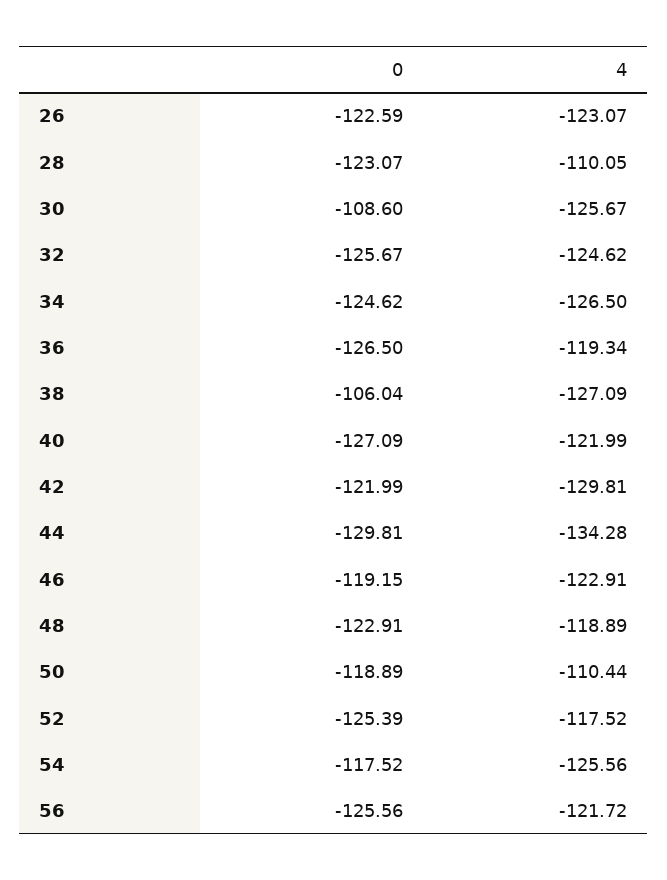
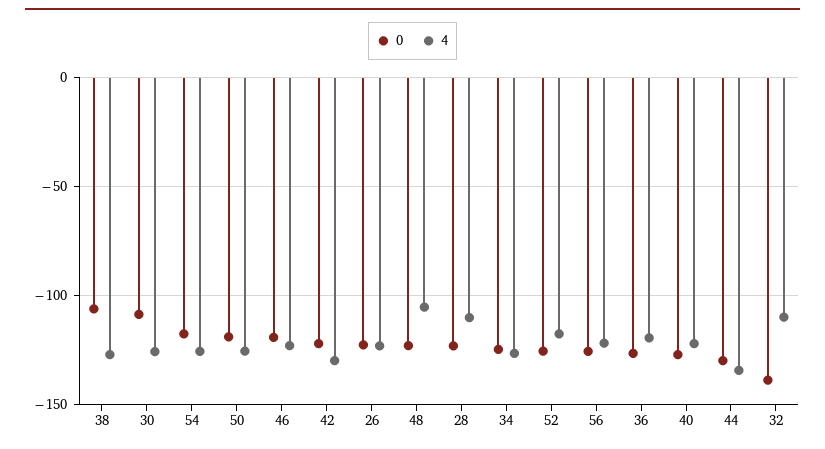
  {
    "0": {
      "26": -122.59,
      "28": -123.07,
      "30": -108.6,
-     "32": -125.67,
+     "32": -140,
      "34": -124.62,
      "36": -126.5,
      "38": -106.04,
      "40": -127.09,
      "42": -121.99,
      "44": -129.81,
      "46": -119.15,
      "48": -122.91,
      "50": -118.89,
      "52": -125.39,
      "54": -117.52,
      "56": -125.56
    },
    "4": {
      "26": -123.07,
      "28": -110.05,
      "30": -125.67,
-     "32": -124.62,
+     "32": -110,
      "34": -126.5,
      "36": -119.34,
      "38": -127.09,
      "40": -121.99,
      "42": -129.81,
      "44": -134.28,
      "46": -122.91,
-     "48": -118.89,
+     "48": -105,
-     "50": -110.44,
+     "50": -125,
      "52": -117.52,
      "54": -125.56,
      "56": -121.72
    }
  }

